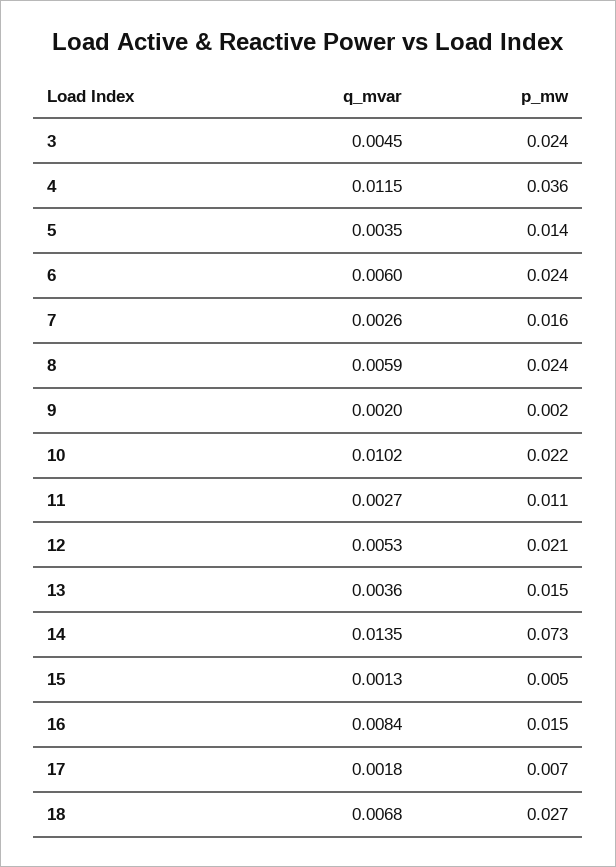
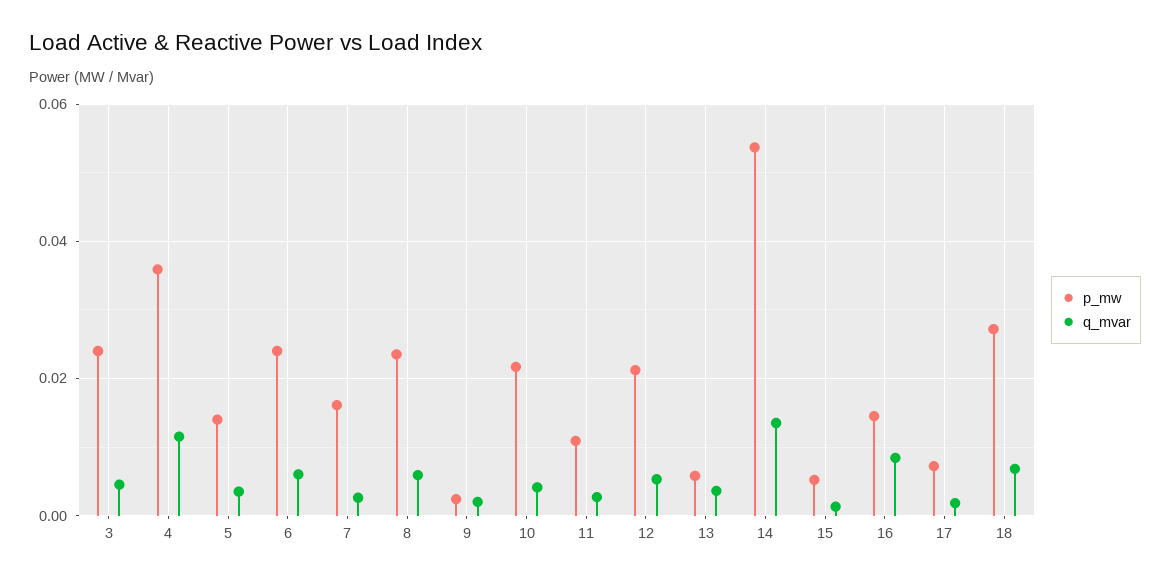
  {
    "q_mvar": {
      "3": 0.0045,
      "4": 0.0115,
      "5": 0.0035,
      "6": 0.006,
      "7": 0.0026,
      "8": 0.0059,
      "9": 0.002,
-     "10": 0.0102,
+     "10": 0.004,
      "11": 0.0027,
      "12": 0.0053,
      "13": 0.0036,
      "14": 0.0135,
      "15": 0.0013,
      "16": 0.0084,
      "17": 0.0018,
      "18": 0.0068
    },
    "p_mw": {
      "3": 0.024,
      "4": 0.036,
      "5": 0.014,
      "6": 0.024,
      "7": 0.016,
      "8": 0.024,
      "9": 0.002,
      "10": 0.022,
      "11": 0.011,
      "12": 0.021,
-     "13": 0.015,
+     "13": 0.006,
-     "14": 0.073,
+     "14": 0.054,
      "15": 0.005,
      "16": 0.015,
      "17": 0.007,
      "18": 0.027
    }
  }

